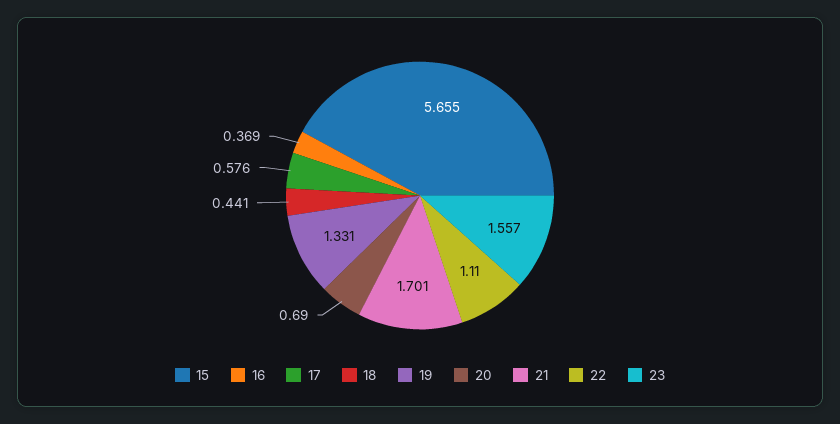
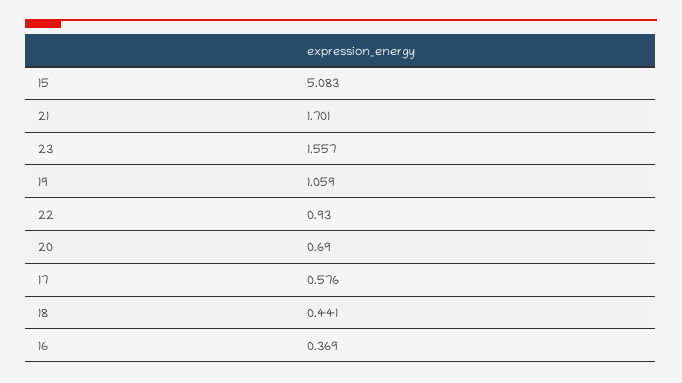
  {
-   "15": 5.655,
+   "15": 5.083,
    "16": 0.369,
    "17": 0.576,
    "18": 0.441,
-   "19": 1.331,
+   "19": 1.059,
    "20": 0.69,
    "21": 1.701,
-   "22": 1.11,
+   "22": 0.93,
    "23": 1.557
  }

